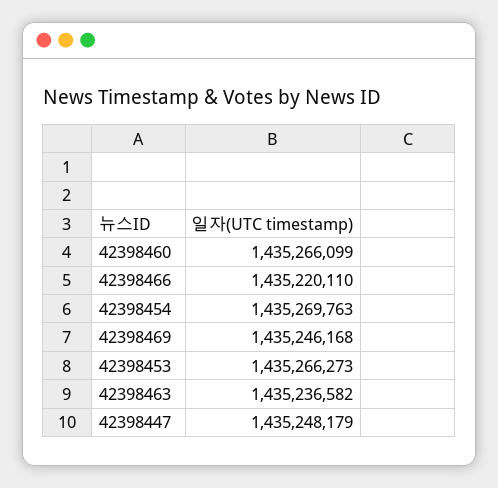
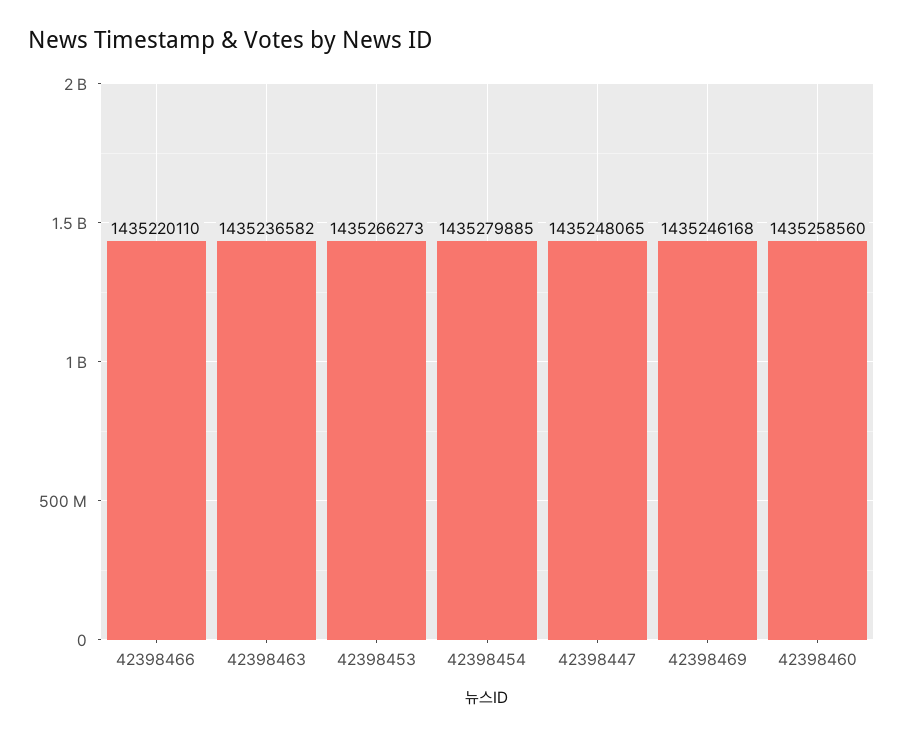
  {
-   "42398460": 1435266099,
+   "42398460": 1435258560,
    "42398466": 1435220110,
-   "42398454": 1435269763,
+   "42398454": 1435279885,
    "42398469": 1435246168,
    "42398453": 1435266273,
    "42398463": 1435236582,
-   "42398447": 1435248179
+   "42398447": 1435248065
  }

